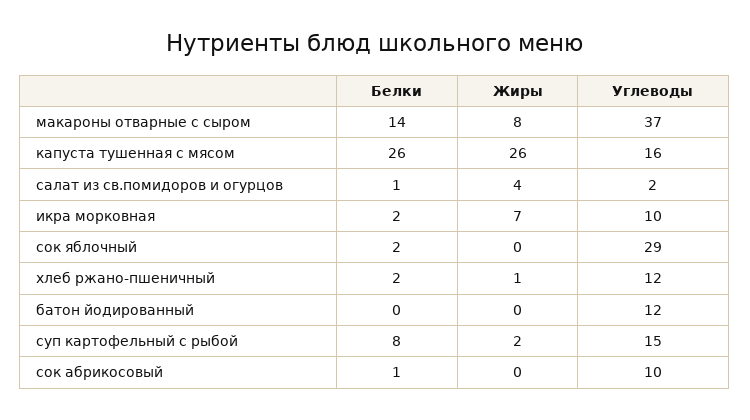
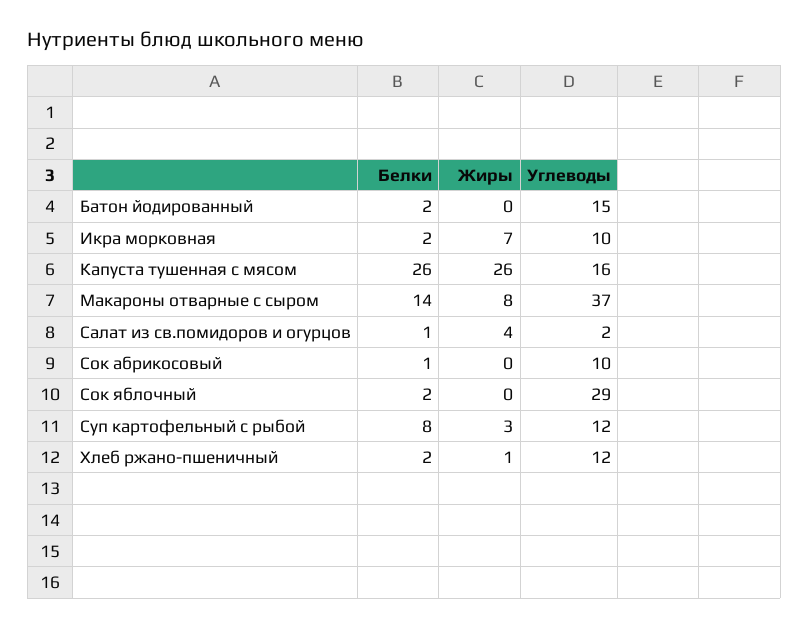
  {
    "Белки": {
      "макароны отварные с сыром": 14,
      "капуста тушенная с мясом": 26,
      "салат из св.помидоров и огурцов": 1,
      "икра морковная": 2,
      "сок яблочный": 2,
      "хлеб ржано-пшеничный": 2,
-     "батон йодированный": 0,
+     "батон йодированный": 2,
      "суп картофельный с рыбой": 8,
      "сок абрикосовый": 1
    },
    "Жиры": {
      "макароны отварные с сыром": 8,
      "капуста тушенная с мясом": 26,
      "салат из св.помидоров и огурцов": 4,
      "икра морковная": 7,
      "сок яблочный": 0,
      "хлеб ржано-пшеничный": 1,
      "батон йодированный": 0,
-     "суп картофельный с рыбой": 2,
+     "суп картофельный с рыбой": 3,
      "сок абрикосовый": 0
    },
    "Углеводы": {
      "макароны отварные с сыром": 37,
      "капуста тушенная с мясом": 16,
      "салат из св.помидоров и огурцов": 2,
      "икра морковная": 10,
      "сок яблочный": 29,
      "хлеб ржано-пшеничный": 12,
-     "батон йодированный": 12,
+     "батон йодированный": 15,
-     "суп картофельный с рыбой": 15,
+     "суп картофельный с рыбой": 12,
      "сок абрикосовый": 10
    }
  }

